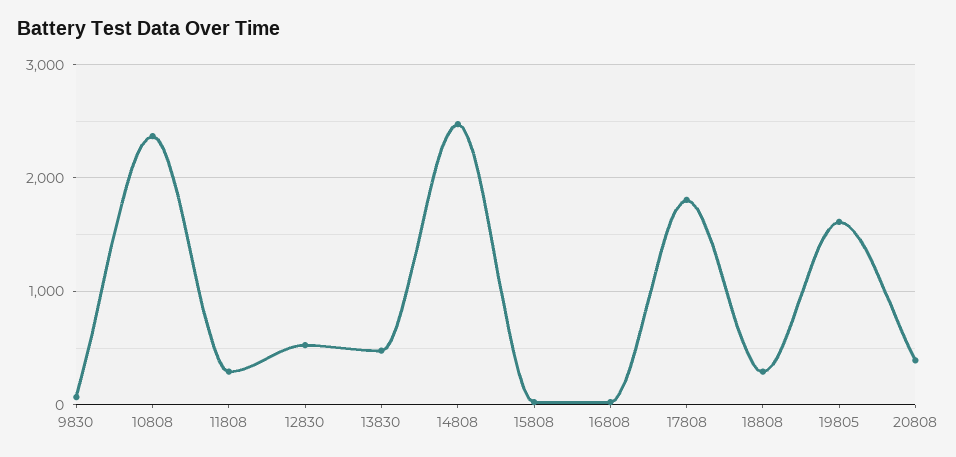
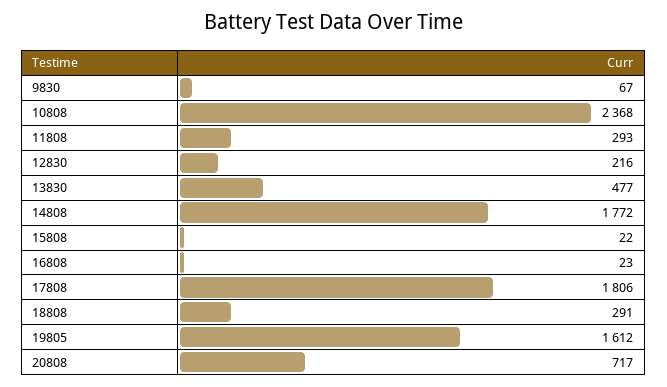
  {
    "9830": 67,
    "10808": 2368,
    "11808": 293,
-   "12830": 500,
+   "12830": 216,
    "13830": 477,
-   "14808": 2500,
+   "14808": 1772,
    "15808": 22,
    "16808": 23,
    "17808": 1806,
    "18808": 291,
    "19805": 1612,
-   "20808": 400
+   "20808": 717
  }

